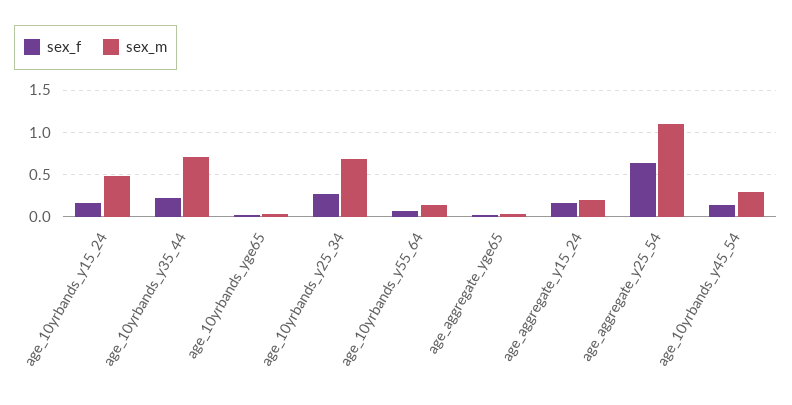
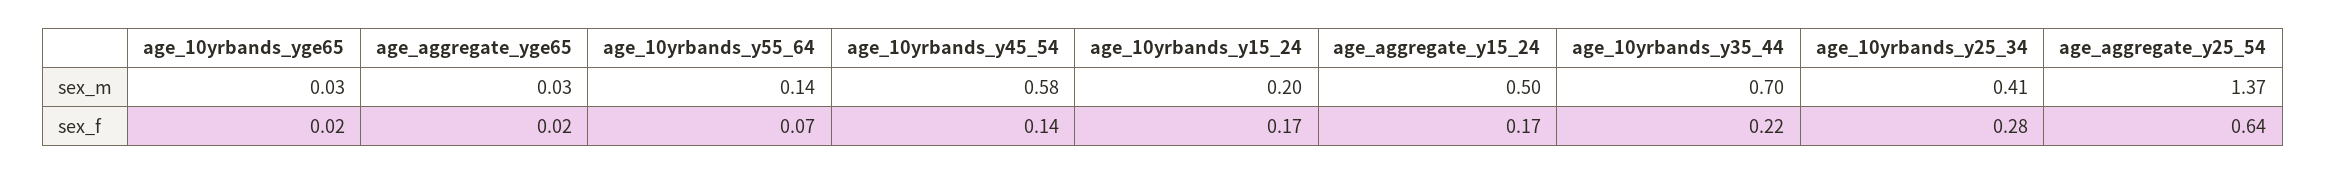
  {
    "sex_f": {
      "age_10yrbands_y15_24": 0.17,
      "age_10yrbands_y35_44": 0.22,
      "age_10yrbands_yge65": 0.02,
      "age_10yrbands_y25_34": 0.28,
      "age_10yrbands_y55_64": 0.07,
      "age_aggregate_yge65": 0.02,
      "age_aggregate_y15_24": 0.17,
      "age_aggregate_y25_54": 0.64,
      "age_10yrbands_y45_54": 0.14
    },
    "sex_m": {
-     "age_10yrbands_y15_24": 0.5,
+     "age_10yrbands_y15_24": 0.2,
      "age_10yrbands_y35_44": 0.7,
      "age_10yrbands_yge65": 0.03,
-     "age_10yrbands_y25_34": 0.7,
+     "age_10yrbands_y25_34": 0.41,
      "age_10yrbands_y55_64": 0.14,
      "age_aggregate_yge65": 0.03,
-     "age_aggregate_y15_24": 0.2,
+     "age_aggregate_y15_24": 0.5,
-     "age_aggregate_y25_54": 1.1,
+     "age_aggregate_y25_54": 1.37,
-     "age_10yrbands_y45_54": 0.3
+     "age_10yrbands_y45_54": 0.58
    }
  }

